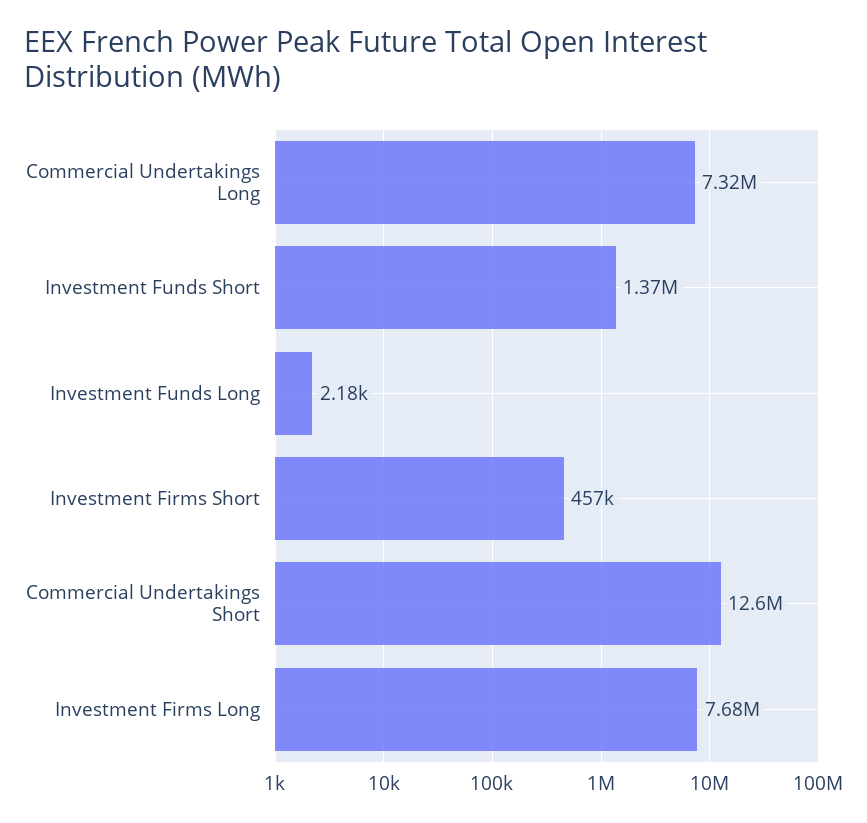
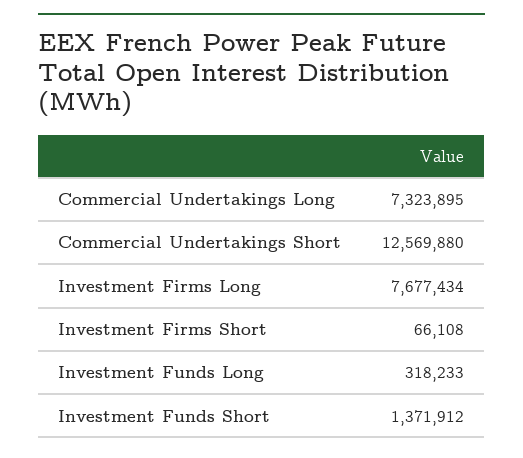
  {
    "Commercial Undertakings Long": 7323895,
    "Investment Funds Short": 1371912,
-   "Investment Funds Long": 2180,
+   "Investment Funds Long": 318233,
-   "Investment Firms Short": 457000,
+   "Investment Firms Short": 66108,
    "Commercial Undertakings Short": 12569880,
    "Investment Firms Long": 7677434
  }

